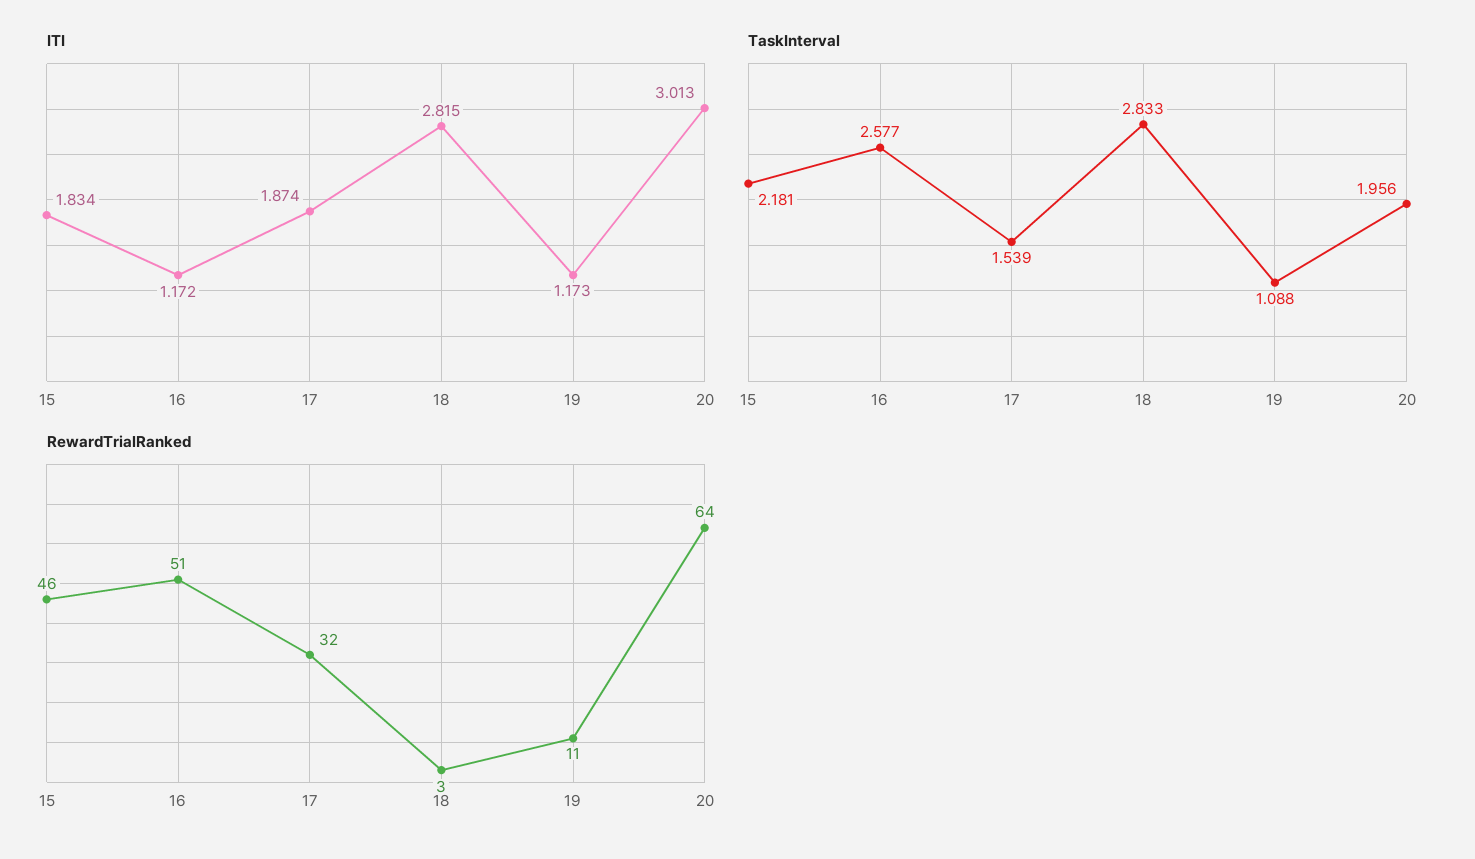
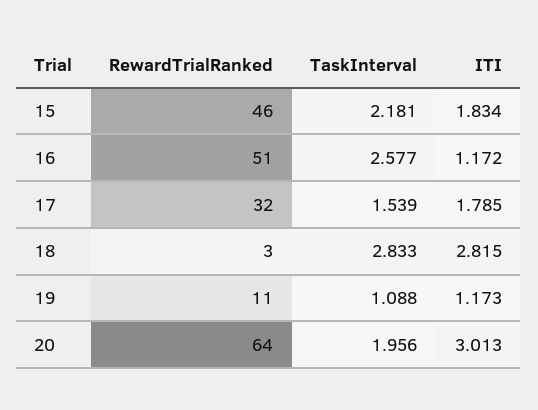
  {
    "ITI": {
      "15": 1.834,
      "16": 1.172,
-     "17": 1.874,
+     "17": 1.785,
      "18": 2.815,
      "19": 1.173,
      "20": 3.013
    },
    "TaskInterval": {
      "15": 2.181,
      "16": 2.577,
      "17": 1.539,
      "18": 2.833,
      "19": 1.088,
      "20": 1.956
    },
    "RewardTrialRanked": {
      "15": 46,
      "16": 51,
      "17": 32,
      "18": 3,
      "19": 11,
      "20": 64
    }
  }

